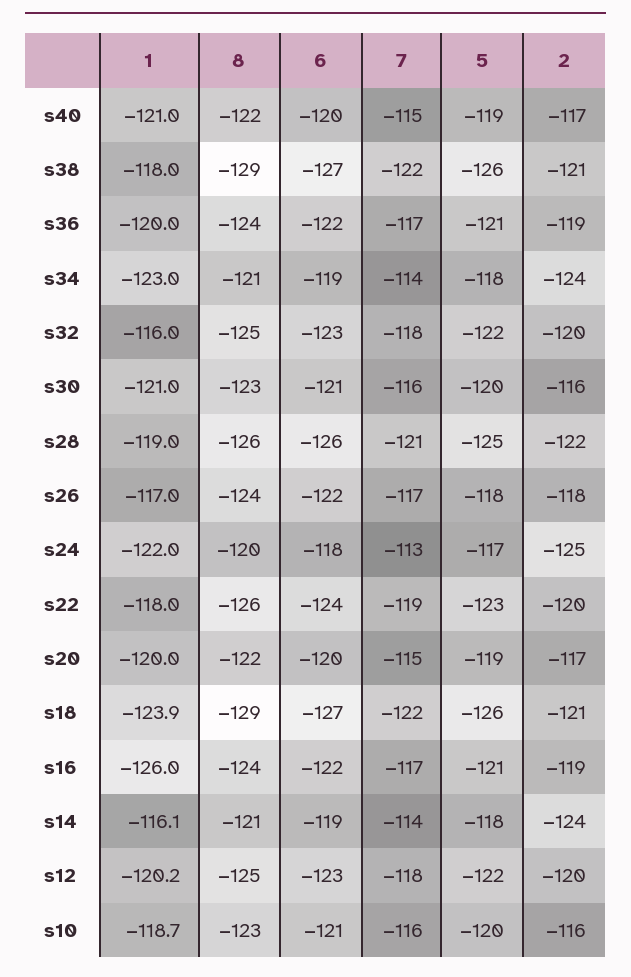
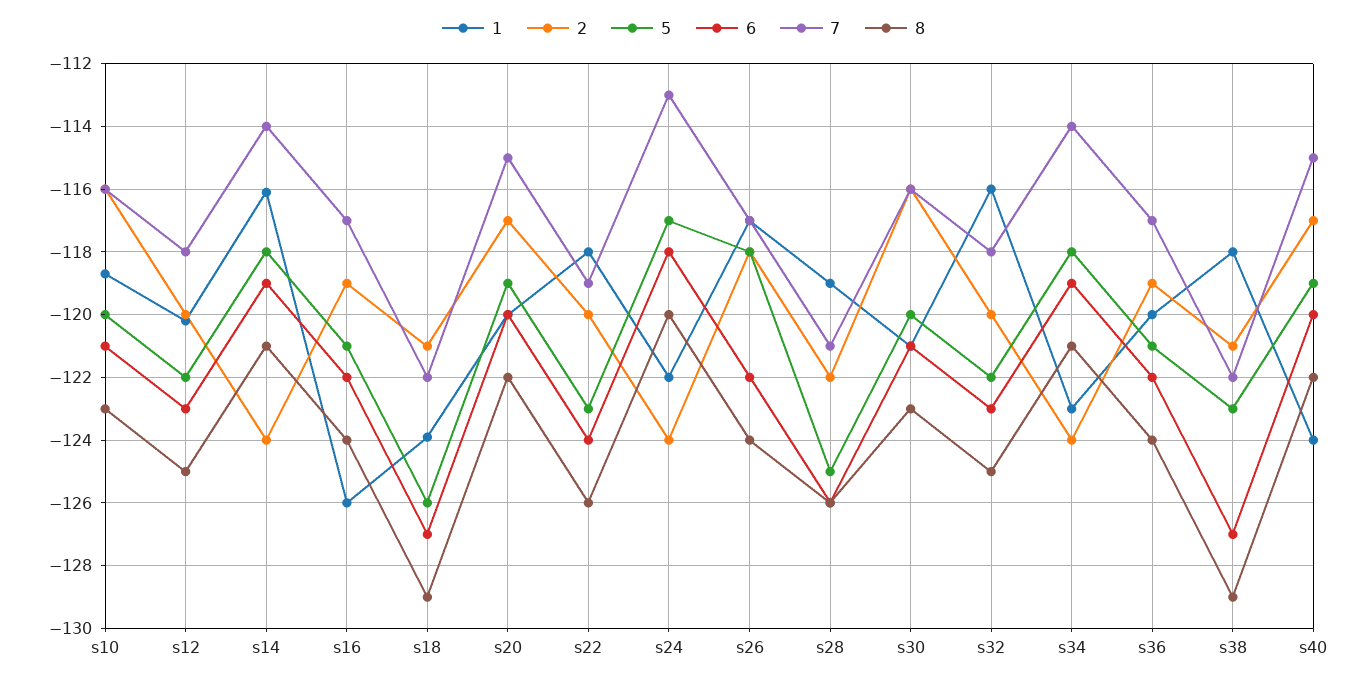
  {
    "1": {
-     "s40": -121,
+     "s40": -124,
      "s38": -118,
      "s36": -120,
      "s34": -123,
      "s32": -116,
      "s30": -121,
      "s28": -119,
      "s26": -117,
      "s24": -122,
      "s22": -118,
      "s20": -120,
      "s18": -123.9,
      "s16": -126,
      "s14": -116.1,
      "s12": -120.2,
      "s10": -118.7
    },
    "8": {
      "s40": -122,
      "s38": -129,
      "s36": -124,
      "s34": -121,
      "s32": -125,
      "s30": -123,
      "s28": -126,
      "s26": -124,
      "s24": -120,
      "s22": -126,
      "s20": -122,
      "s18": -129,
      "s16": -124,
      "s14": -121,
      "s12": -125,
      "s10": -123
    },
    "6": {
      "s40": -120,
      "s38": -127,
      "s36": -122,
      "s34": -119,
      "s32": -123,
      "s30": -121,
      "s28": -126,
      "s26": -122,
      "s24": -118,
      "s22": -124,
      "s20": -120,
      "s18": -127,
      "s16": -122,
      "s14": -119,
      "s12": -123,
      "s10": -121
    },
    "7": {
      "s40": -115,
      "s38": -122,
      "s36": -117,
      "s34": -114,
      "s32": -118,
      "s30": -116,
      "s28": -121,
      "s26": -117,
      "s24": -113,
      "s22": -119,
      "s20": -115,
      "s18": -122,
      "s16": -117,
      "s14": -114,
      "s12": -118,
      "s10": -116
    },
    "5": {
      "s40": -119,
-     "s38": -126,
+     "s38": -123,
      "s36": -121,
      "s34": -118,
      "s32": -122,
      "s30": -120,
      "s28": -125,
      "s26": -118,
      "s24": -117,
      "s22": -123,
      "s20": -119,
      "s18": -126,
      "s16": -121,
      "s14": -118,
      "s12": -122,
      "s10": -120
    },
    "2": {
      "s40": -117,
      "s38": -121,
      "s36": -119,
      "s34": -124,
      "s32": -120,
      "s30": -116,
      "s28": -122,
      "s26": -118,
-     "s24": -125,
+     "s24": -124,
      "s22": -120,
      "s20": -117,
      "s18": -121,
      "s16": -119,
      "s14": -124,
      "s12": -120,
      "s10": -116
    }
  }

